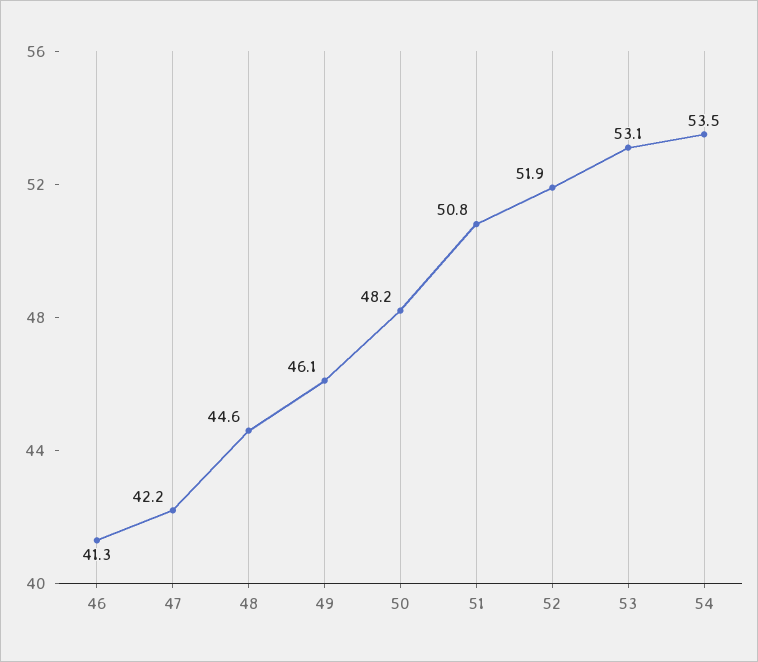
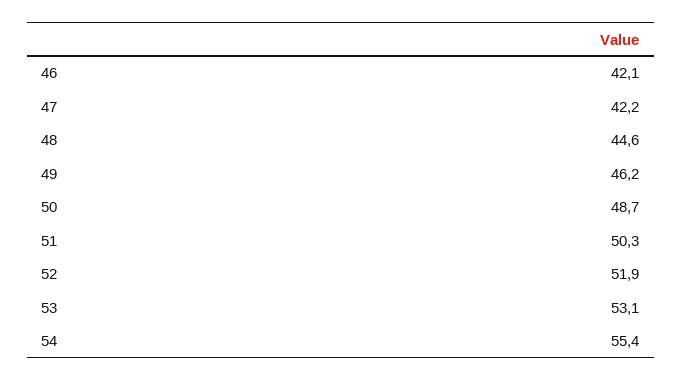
  {
-   "46": 41.3,
+   "46": 42.1,
    "47": 42.2,
    "48": 44.6,
-   "49": 46.1,
+   "49": 46.2,
-   "50": 48.2,
+   "50": 48.7,
-   "51": 50.8,
+   "51": 50.3,
    "52": 51.9,
    "53": 53.1,
-   "54": 53.5
+   "54": 55.4
  }

